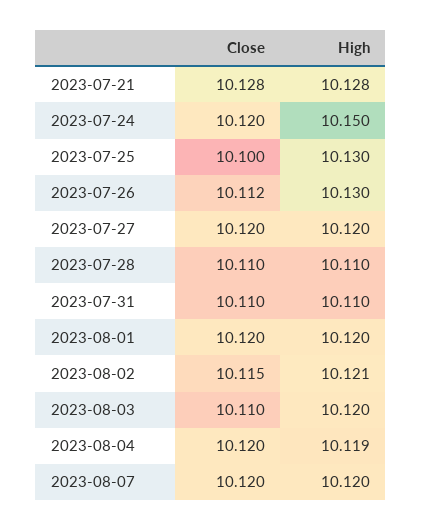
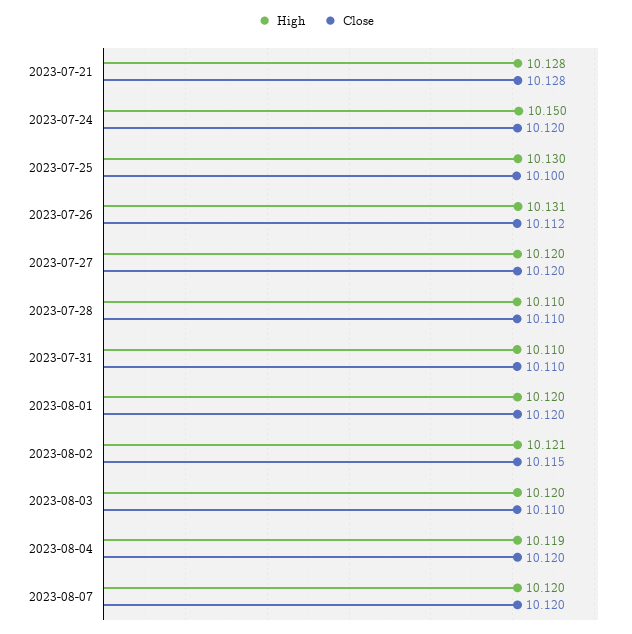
  {
    "Close": {
      "2023-07-21": 10.128,
      "2023-07-24": 10.12,
      "2023-07-25": 10.1,
      "2023-07-26": 10.112,
      "2023-07-27": 10.12,
      "2023-07-28": 10.11,
      "2023-07-31": 10.11,
      "2023-08-01": 10.12,
      "2023-08-02": 10.115,
      "2023-08-03": 10.11,
      "2023-08-04": 10.12,
      "2023-08-07": 10.12
    },
    "High": {
      "2023-07-21": 10.128,
      "2023-07-24": 10.15,
      "2023-07-25": 10.13,
-     "2023-07-26": 10.13,
+     "2023-07-26": 10.131,
      "2023-07-27": 10.12,
      "2023-07-28": 10.11,
      "2023-07-31": 10.11,
      "2023-08-01": 10.12,
      "2023-08-02": 10.121,
      "2023-08-03": 10.12,
      "2023-08-04": 10.119,
      "2023-08-07": 10.12
    }
  }

